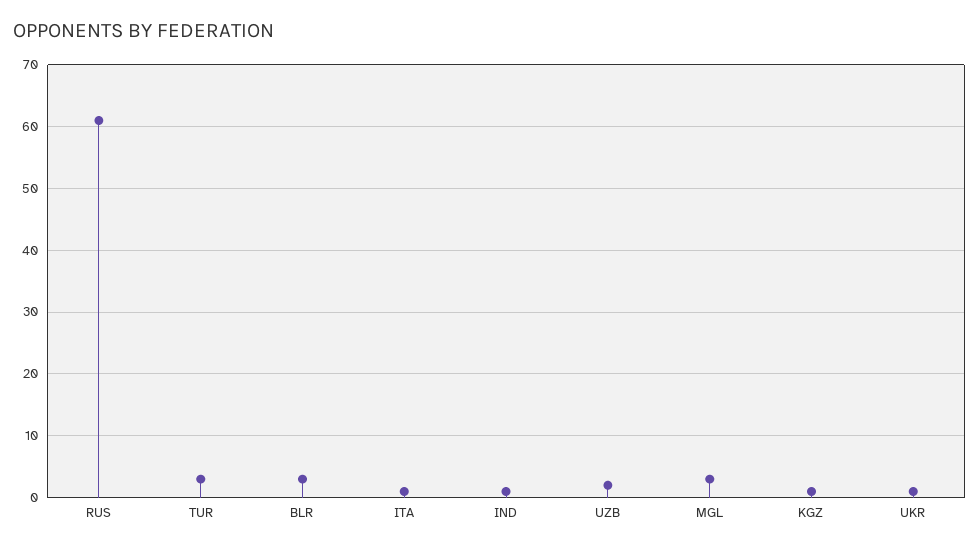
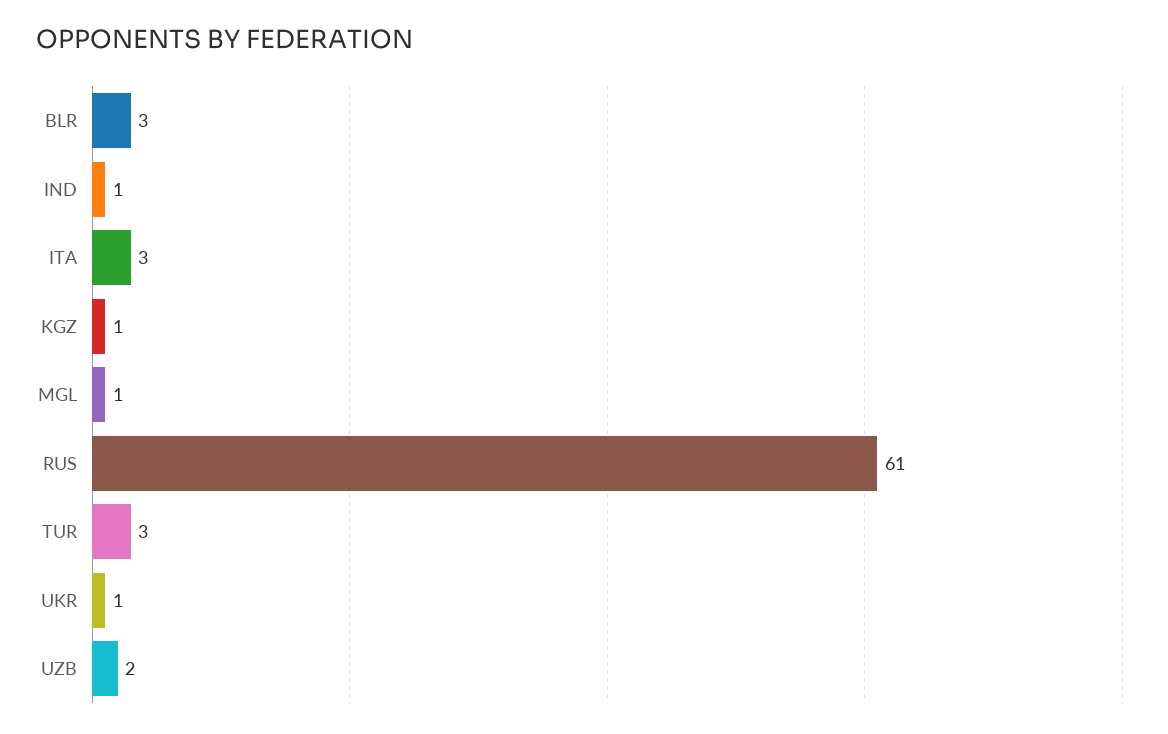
  {
    "RUS": 61,
    "TUR": 3,
    "BLR": 3,
-   "ITA": 1,
+   "ITA": 3,
    "IND": 1,
    "UZB": 2,
-   "MGL": 3,
+   "MGL": 1,
    "KGZ": 1,
    "UKR": 1
  }

